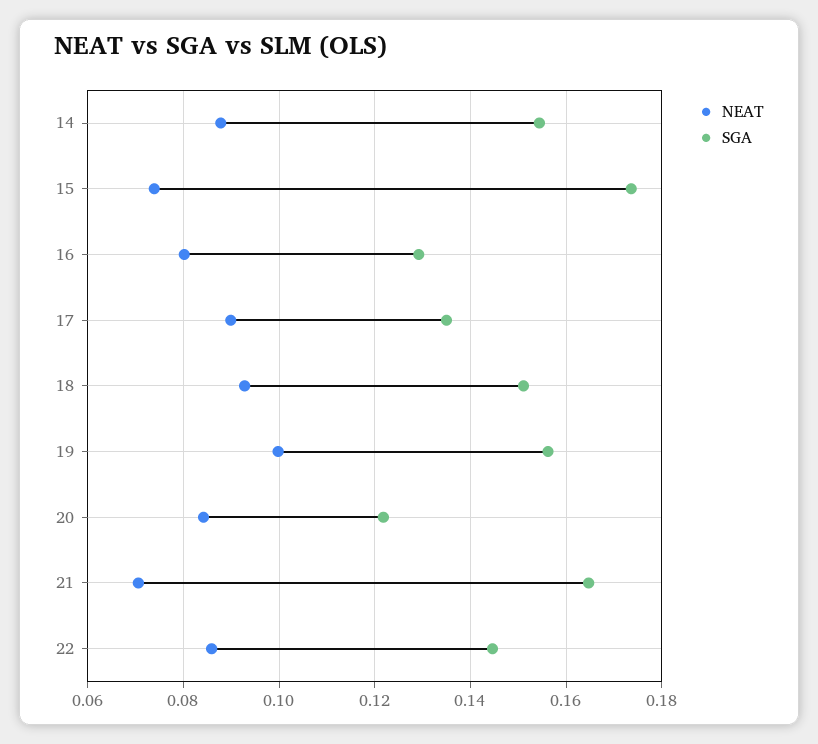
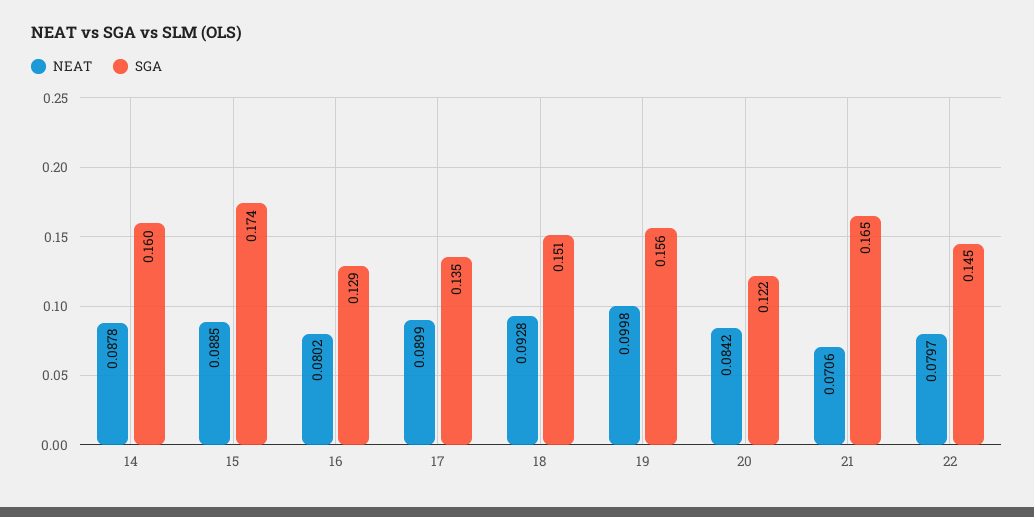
  {
    "NEAT": {
      "14": 0.0878,
-     "15": 0.074,
+     "15": 0.0885,
      "16": 0.0802,
      "17": 0.0899,
      "18": 0.0928,
      "19": 0.0998,
      "20": 0.0842,
      "21": 0.0706,
-     "22": 0.086
+     "22": 0.0797
    },
    "SGA": {
-     "14": 0.154,
+     "14": 0.16,
      "15": 0.174,
      "16": 0.129,
      "17": 0.135,
      "18": 0.151,
      "19": 0.156,
      "20": 0.122,
      "21": 0.165,
      "22": 0.145
    }
  }

